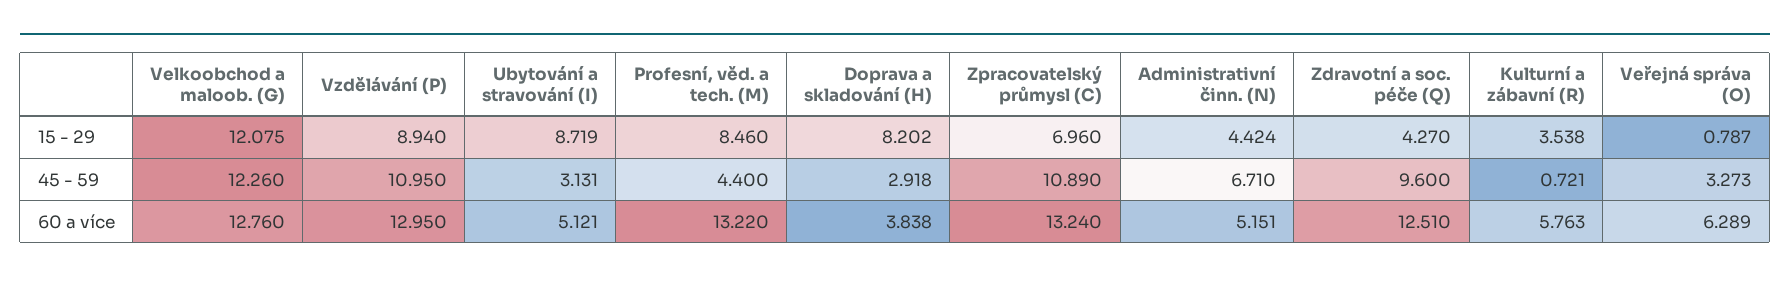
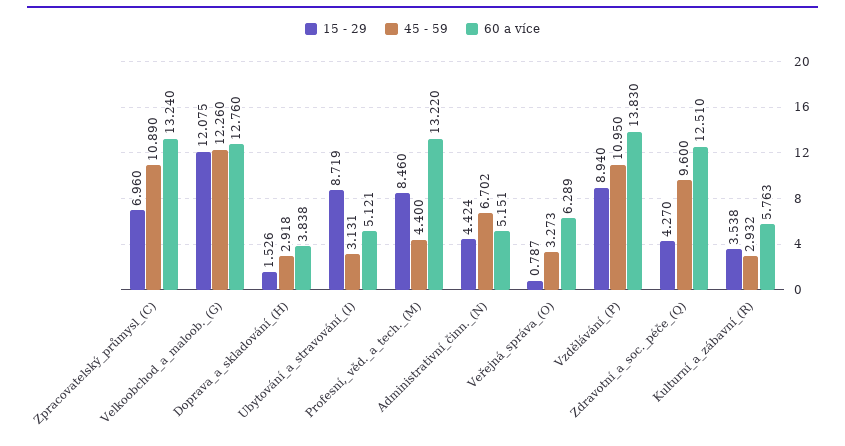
  {
    "15 - 29": {
      "Velkoobchod a maloob. (G)": 12.075,
      "Vzdělávání (P)": 8.94,
      "Ubytování a stravování (I)": 8.719,
      "Profesní, věd. a tech. (M)": 8.46,
-     "Doprava a skladování (H)": 8.202,
+     "Doprava a skladování (H)": 1.526,
      "Zpracovatelský průmysl (C)": 6.96,
      "Administrativní činn. (N)": 4.424,
      "Zdravotní a soc. péče (Q)": 4.27,
      "Kulturní a zábavní (R)": 3.538,
      "Veřejná správa (O)": 0.787
    },
    "45 - 59": {
      "Velkoobchod a maloob. (G)": 12.26,
      "Vzdělávání (P)": 10.95,
      "Ubytování a stravování (I)": 3.131,
      "Profesní, věd. a tech. (M)": 4.4,
      "Doprava a skladování (H)": 2.918,
      "Zpracovatelský průmysl (C)": 10.89,
-     "Administrativní činn. (N)": 6.71,
+     "Administrativní činn. (N)": 6.702,
      "Zdravotní a soc. péče (Q)": 9.6,
-     "Kulturní a zábavní (R)": 0.721,
+     "Kulturní a zábavní (R)": 2.932,
      "Veřejná správa (O)": 3.273
    },
    "60 a více": {
      "Velkoobchod a maloob. (G)": 12.76,
-     "Vzdělávání (P)": 12.95,
+     "Vzdělávání (P)": 13.83,
      "Ubytování a stravování (I)": 5.121,
      "Profesní, věd. a tech. (M)": 13.22,
      "Doprava a skladování (H)": 3.838,
      "Zpracovatelský průmysl (C)": 13.24,
      "Administrativní činn. (N)": 5.151,
      "Zdravotní a soc. péče (Q)": 12.51,
      "Kulturní a zábavní (R)": 5.763,
      "Veřejná správa (O)": 6.289
    }
  }

